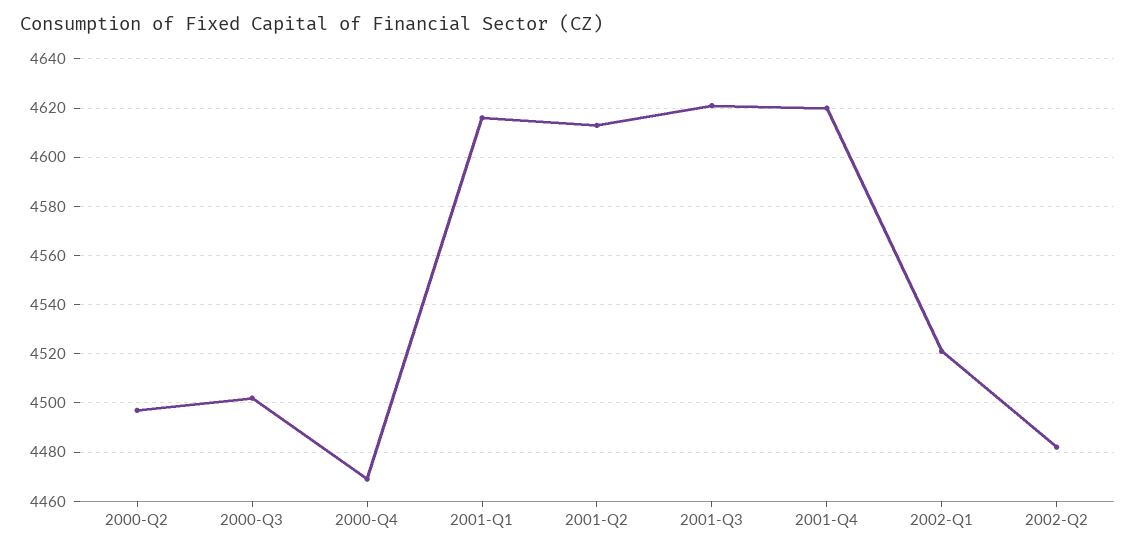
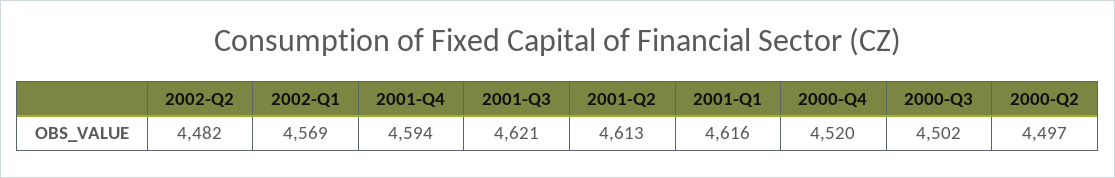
  {
    "2000-Q2": 4497,
    "2000-Q3": 4502,
-   "2000-Q4": 4470,
+   "2000-Q4": 4520,
    "2001-Q1": 4616,
    "2001-Q2": 4613,
    "2001-Q3": 4621,
-   "2001-Q4": 4620,
+   "2001-Q4": 4594,
-   "2002-Q1": 4520,
+   "2002-Q1": 4569,
    "2002-Q2": 4482
  }

